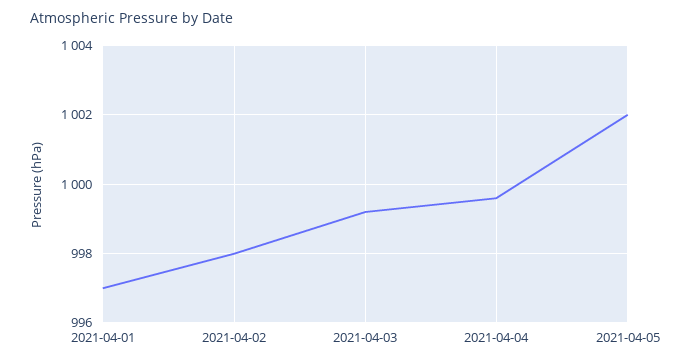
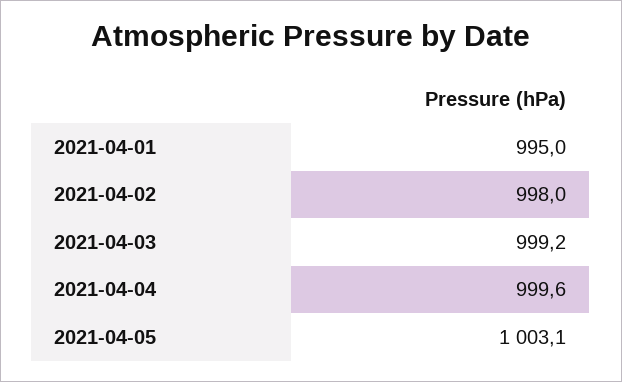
  {
-   "2021-04-01": 997,
+   "2021-04-01": 995,
    "2021-04-02": 998,
    "2021-04-03": 999.2,
    "2021-04-04": 999.6,
-   "2021-04-05": 1002
+   "2021-04-05": 1003.1
  }

